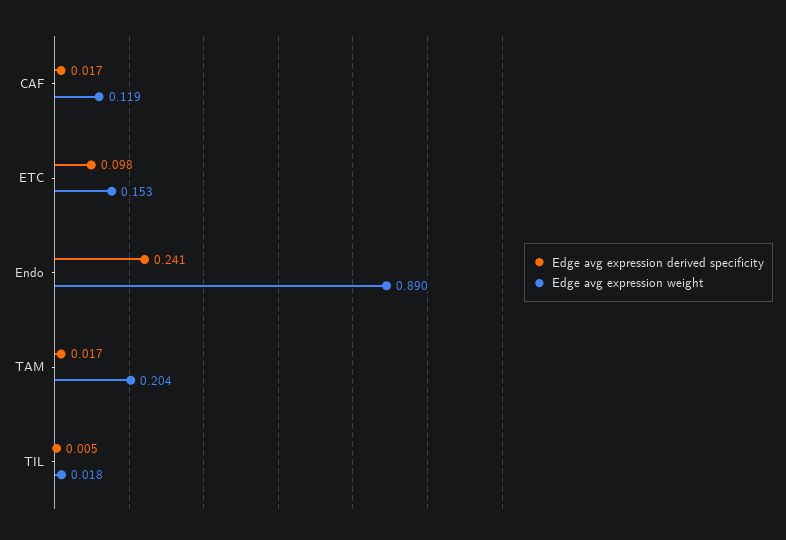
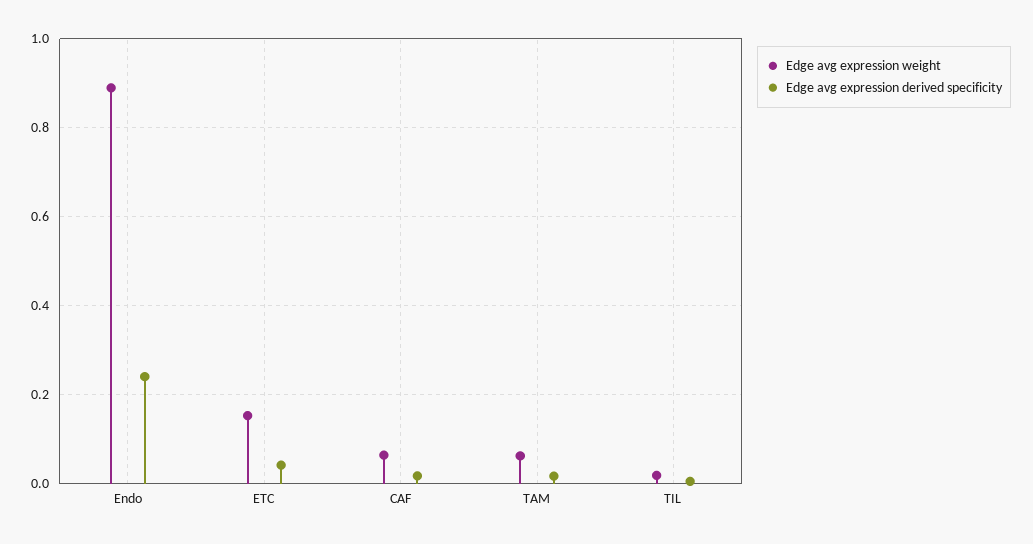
  {
    "Edge avg expression derived specificity": {
      "CAF": 0.017,
-     "ETC": 0.098,
+     "ETC": 0.04,
      "Endo": 0.241,
      "TAM": 0.017,
      "TIL": 0.005
    },
    "Edge avg expression weight": {
-     "CAF": 0.119,
+     "CAF": 0.06,
      "ETC": 0.153,
      "Endo": 0.89,
-     "TAM": 0.204,
+     "TAM": 0.06,
      "TIL": 0.018
    }
  }

